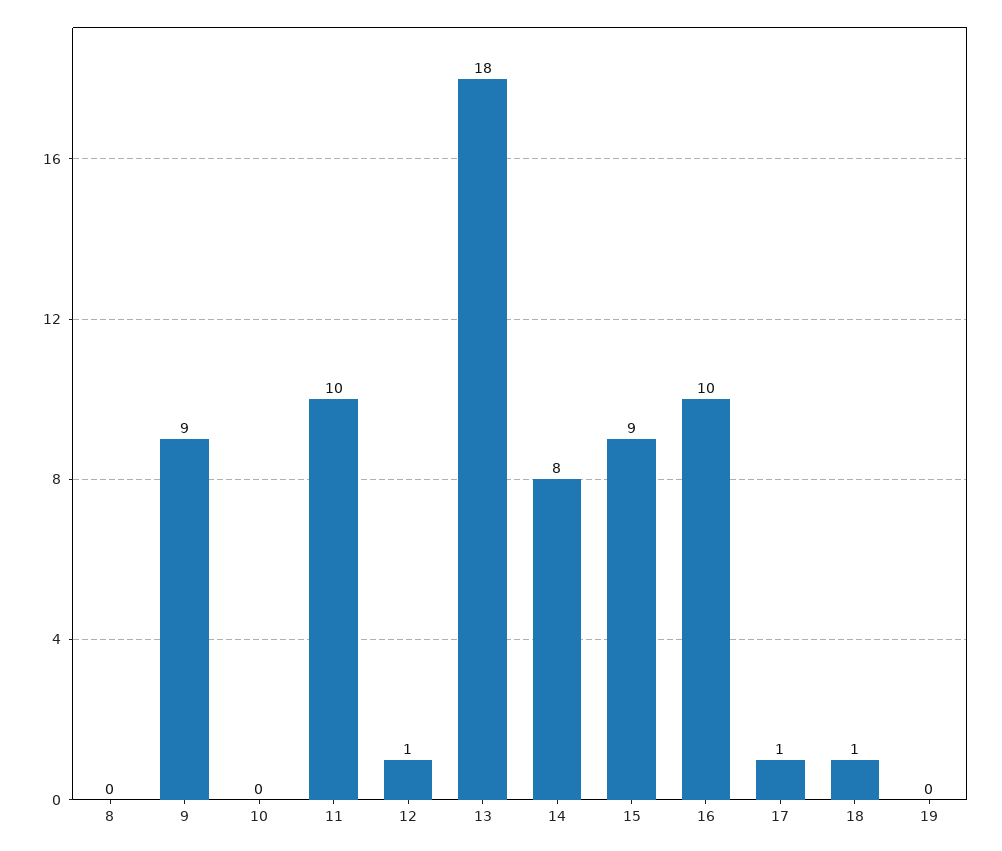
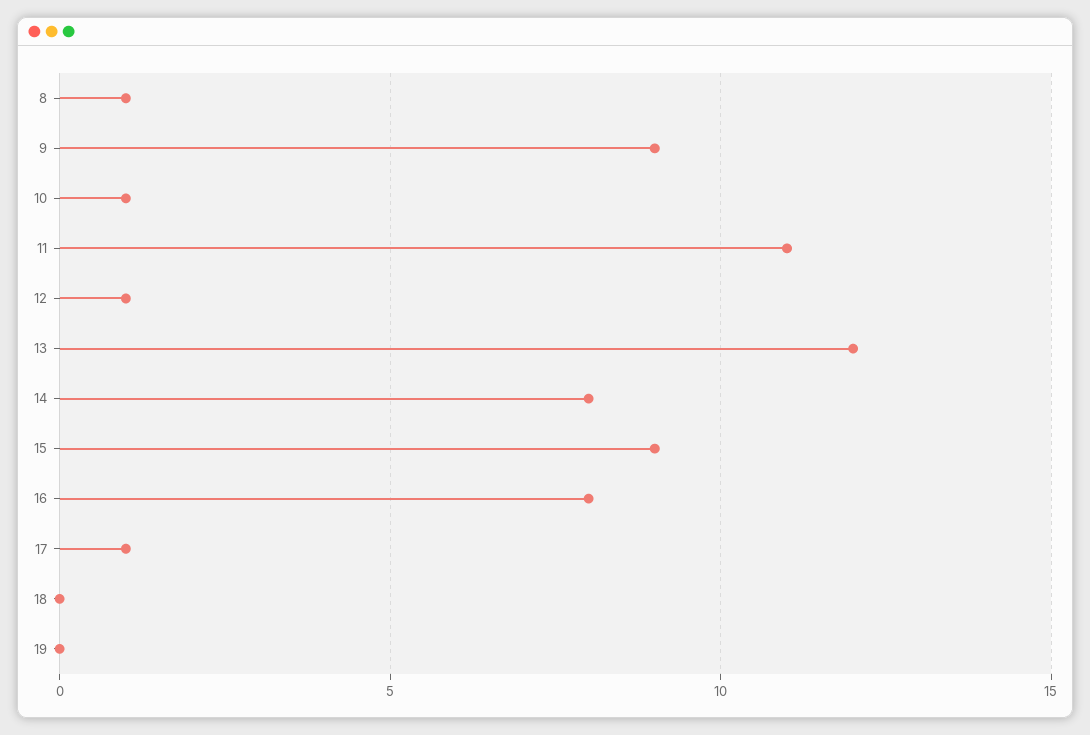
  {
-   "8": 0,
+   "8": 1,
    "9": 9,
-   "10": 0,
+   "10": 1,
-   "11": 10,
+   "11": 11,
    "12": 1,
-   "13": 18,
+   "13": 12,
    "14": 8,
    "15": 9,
-   "16": 10,
+   "16": 8,
    "17": 1,
-   "18": 1,
+   "18": 0,
    "19": 0
  }

